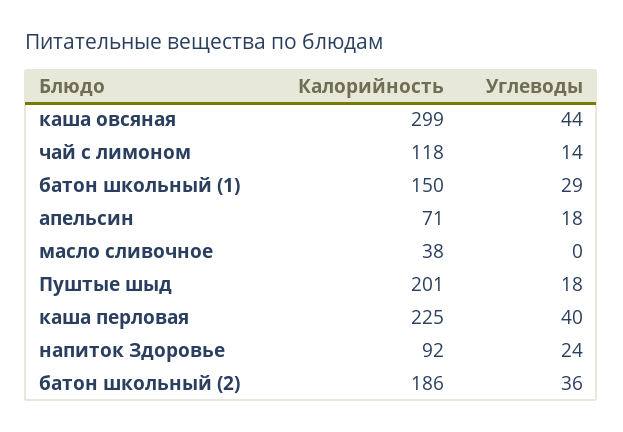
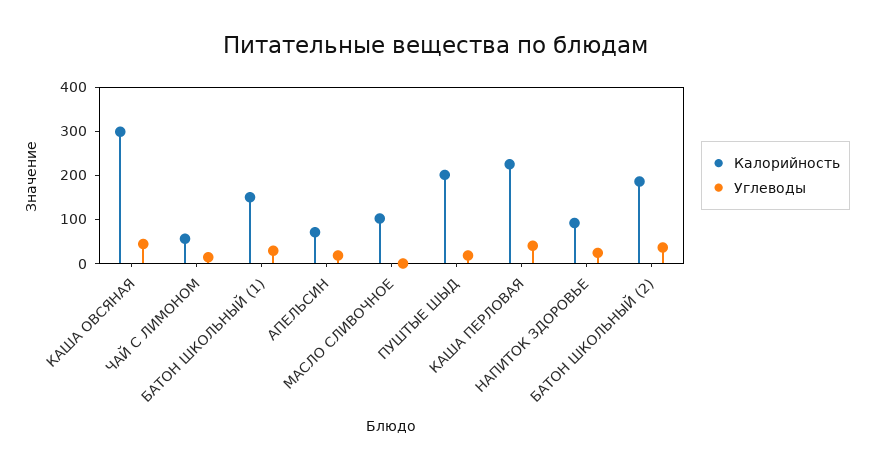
  {
    "Калорийность": {
      "каша овсяная": 299,
-     "чай с лимоном": 118,
+     "чай с лимоном": 60,
      "батон школьный (1)": 150,
      "апельсин": 71,
-     "масло сливочное": 38,
+     "масло сливочное": 100,
      "Пуштые шыд": 201,
      "каша перловая": 225,
      "напиток Здоровье": 92,
      "батон школьный (2)": 186
    },
    "Углеводы": {
      "каша овсяная": 44,
      "чай с лимоном": 14,
      "батон школьный (1)": 29,
      "апельсин": 18,
      "масло сливочное": 0,
      "Пуштые шыд": 18,
      "каша перловая": 40,
      "напиток Здоровье": 24,
      "батон школьный (2)": 36
    }
  }

